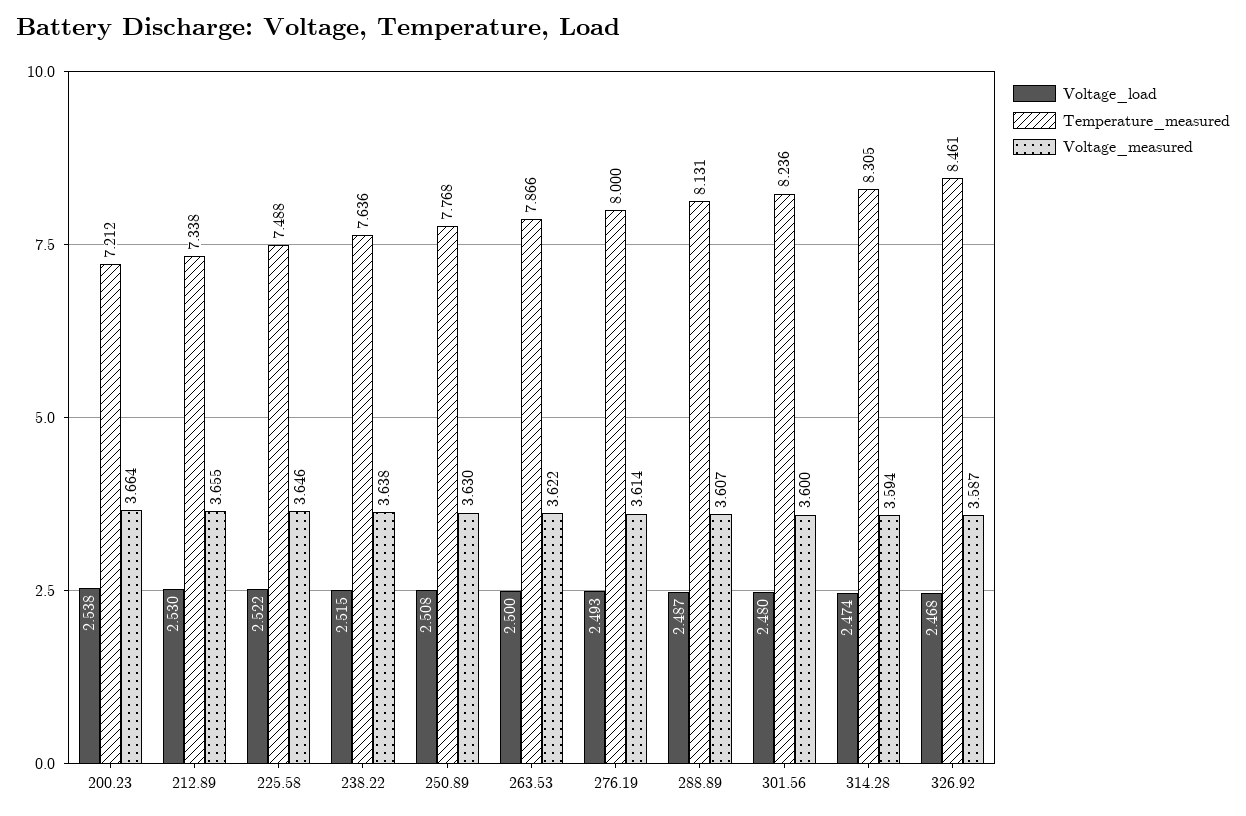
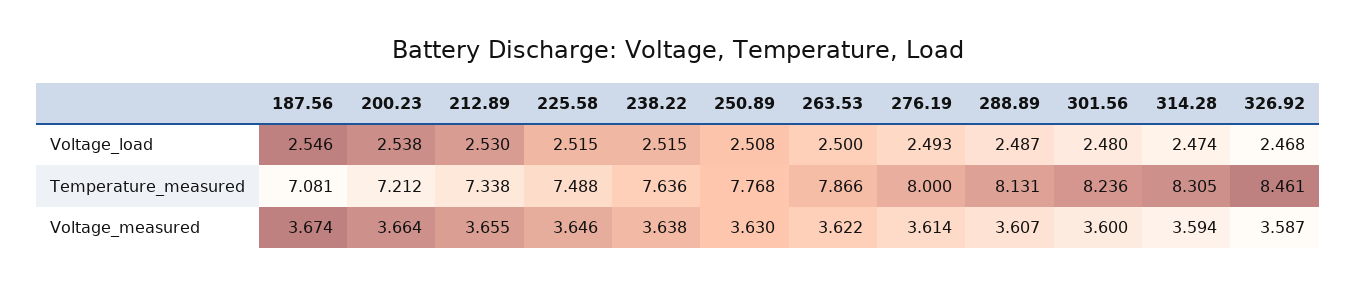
  {
    "Voltage_load": {
      "200.23": 2.538,
      "212.89": 2.53,
-     "225.58": 2.522,
+     "225.58": 2.515,
      "238.22": 2.515,
      "250.89": 2.508,
      "263.53": 2.5,
      "276.19": 2.493,
      "288.89": 2.487,
      "301.56": 2.48,
      "314.28": 2.474,
-     "326.92": 2.468
+     "326.92": 2.468,
+     "187.56": 2.546
    },
    "Temperature_measured": {
      "200.23": 7.212,
      "212.89": 7.338,
      "225.58": 7.488,
      "238.22": 7.636,
      "250.89": 7.768,
      "263.53": 7.866,
      "276.19": 8,
      "288.89": 8.131,
      "301.56": 8.236,
      "314.28": 8.305,
-     "326.92": 8.461
+     "326.92": 8.461,
+     "187.56": 7.081
    },
    "Voltage_measured": {
      "200.23": 3.664,
      "212.89": 3.655,
      "225.58": 3.646,
      "238.22": 3.638,
      "250.89": 3.63,
      "263.53": 3.622,
      "276.19": 3.614,
      "288.89": 3.607,
      "301.56": 3.6,
      "314.28": 3.594,
-     "326.92": 3.587
+     "326.92": 3.587,
+     "187.56": 3.674
    }
  }

